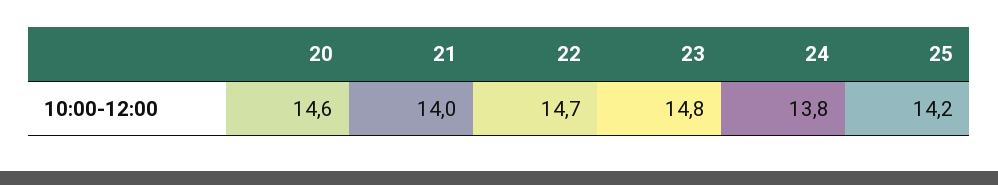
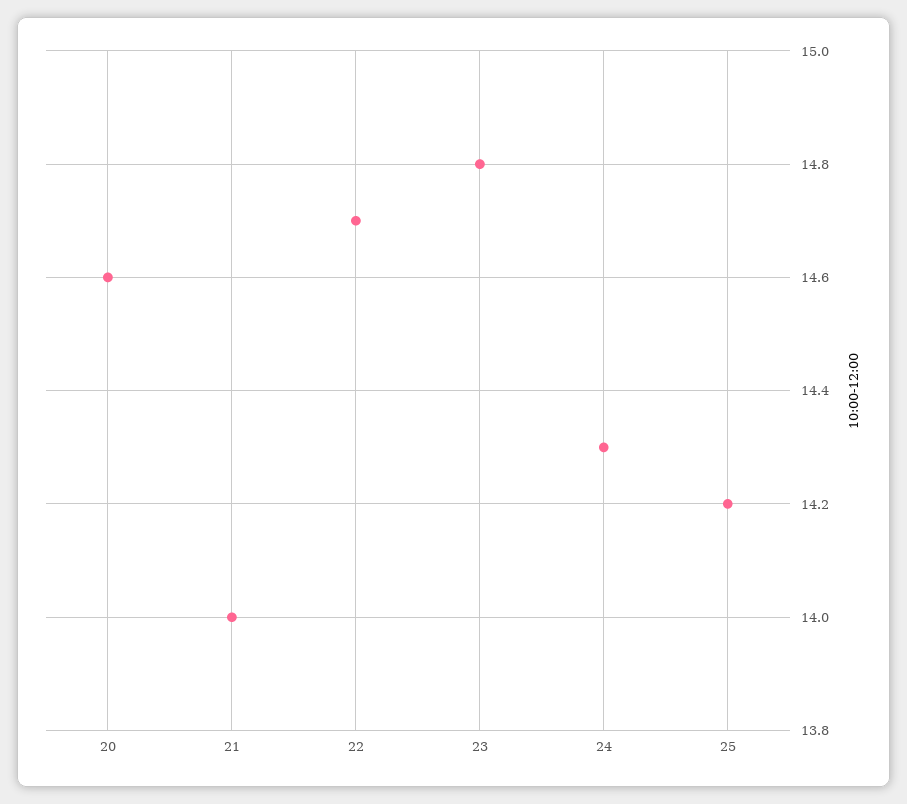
  {
    "20": 14.6,
    "21": 14,
    "22": 14.7,
    "23": 14.8,
-   "24": 13.8,
+   "24": 14.3,
    "25": 14.2
  }

